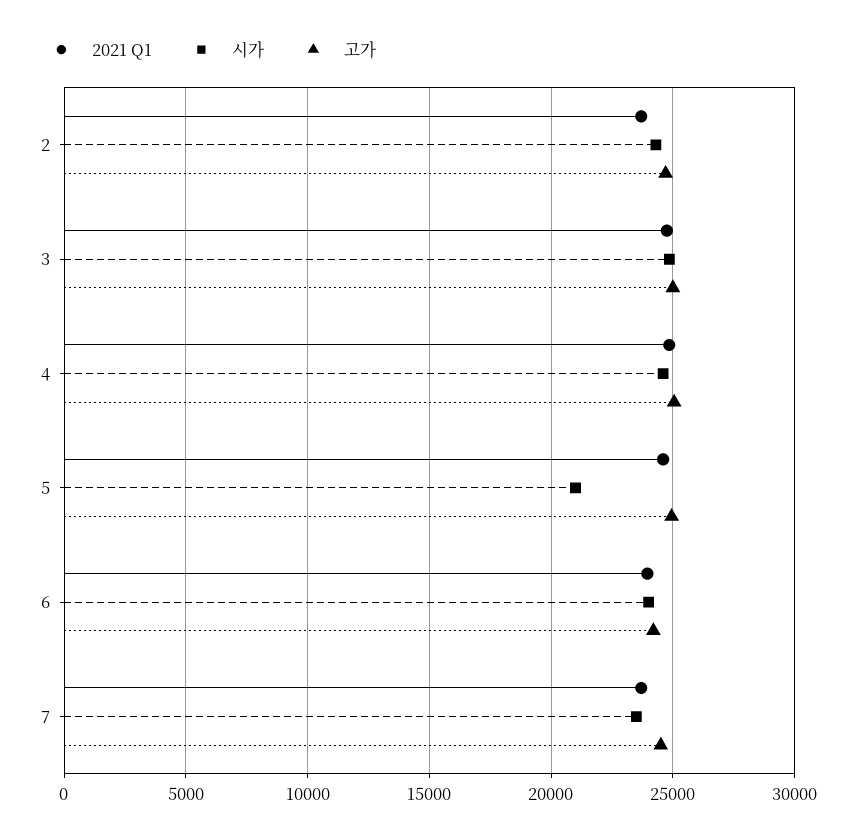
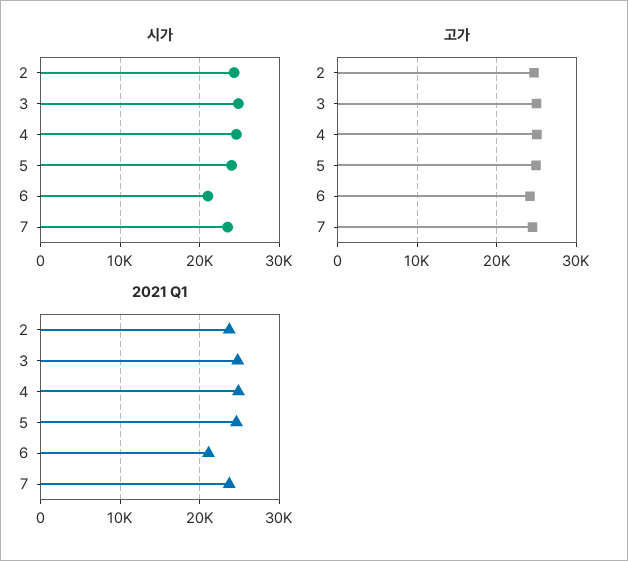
  {
    "2021 Q1": {
      "2": 23500,
      "3": 25000,
      "4": 25000,
      "5": 24500,
-     "6": 24000,
+     "6": 21000,
      "7": 23500
    },
    "시가": {
      "2": 24500,
      "3": 25000,
      "4": 24500,
-     "5": 21000,
+     "5": 24000,
-     "6": 24000,
+     "6": 21000,
      "7": 23500
    },
    "고가": {
      "2": 24500,
      "3": 25000,
      "4": 25000,
      "5": 25000,
      "6": 24000,
      "7": 24500
    }
  }

